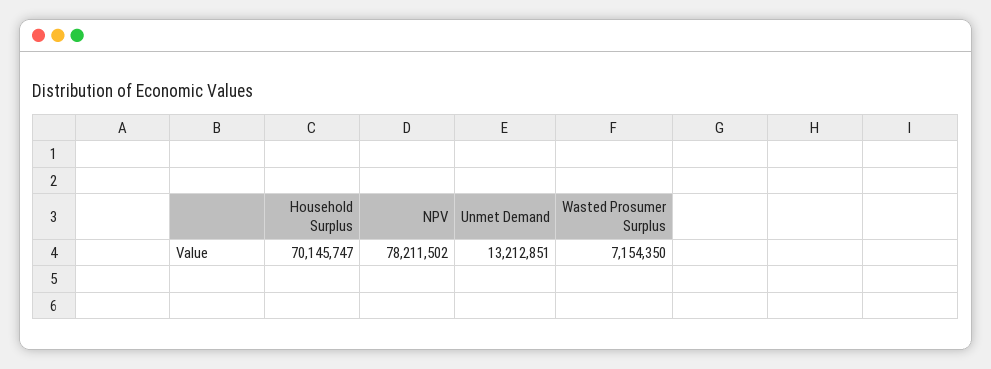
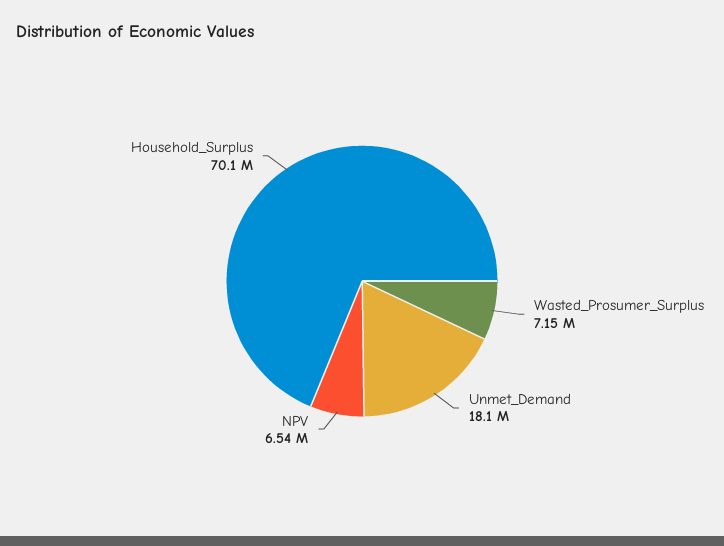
  {
    "Household Surplus": 70145747,
-   "NPV": 78211502,
+   "NPV": 6540000,
-   "Unmet Demand": 13212851,
+   "Unmet Demand": 18100000,
    "Wasted Prosumer Surplus": 7154350
  }

